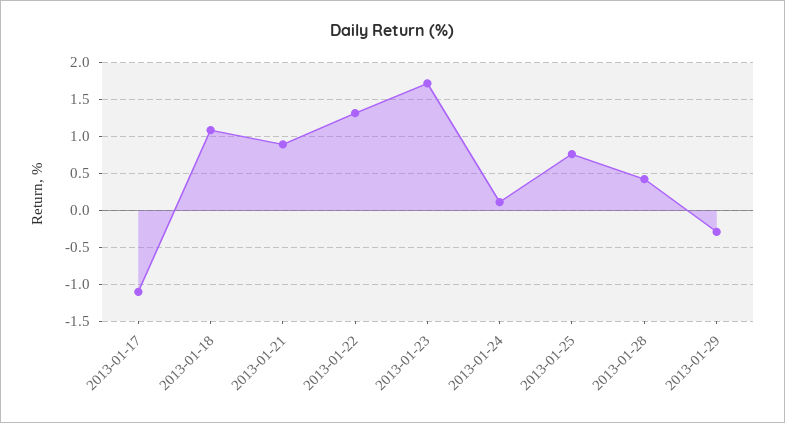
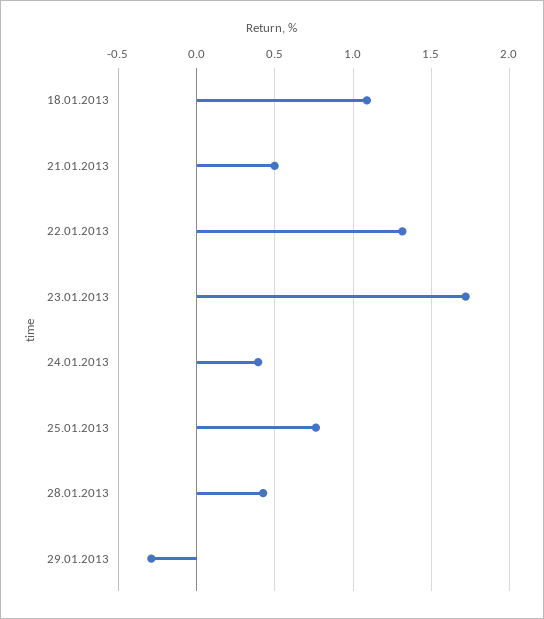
  {
-   "2013-01-17": -1.1,
    "2013-01-18": 1.1,
-   "2013-01-21": 0.9,
+   "2013-01-21": 0.5,
    "2013-01-22": 1.3,
    "2013-01-23": 1.7,
-   "2013-01-24": 0.1,
+   "2013-01-24": 0.4,
    "2013-01-25": 0.75,
    "2013-01-28": 0.45,
    "2013-01-29": -0.3
  }

